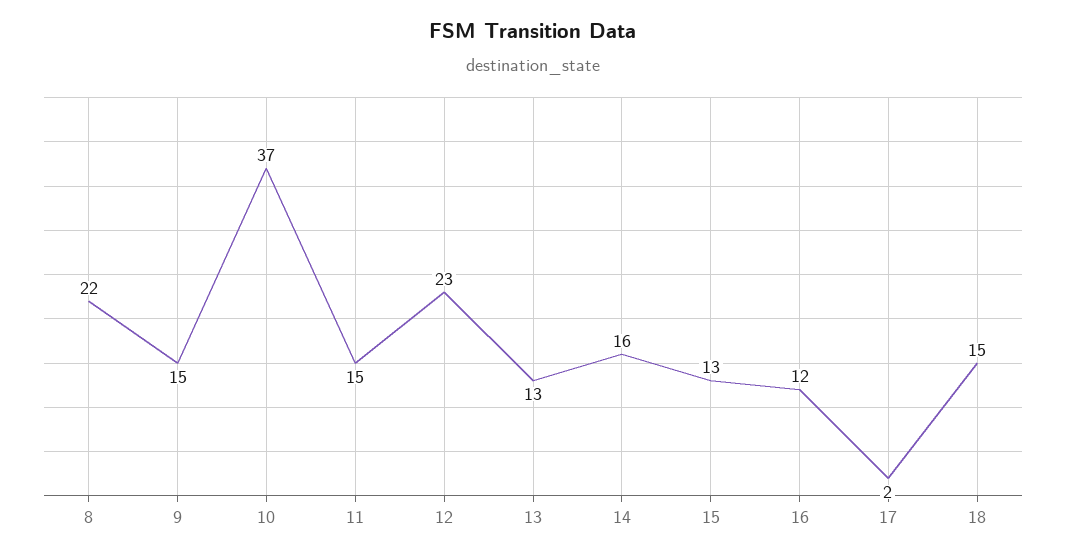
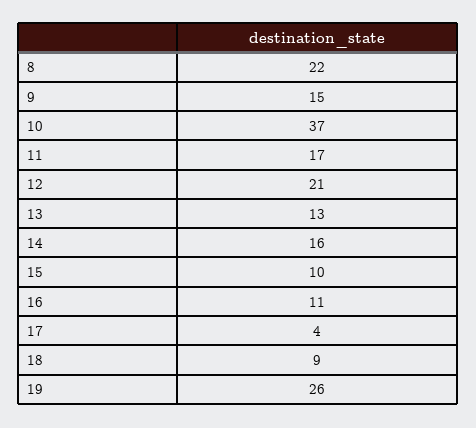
  {
    "8": 22,
    "9": 15,
    "10": 37,
-   "11": 15,
+   "11": 17,
-   "12": 23,
+   "12": 21,
    "13": 13,
    "14": 16,
-   "15": 13,
+   "15": 10,
-   "16": 12,
+   "16": 11,
-   "17": 2,
+   "17": 4,
-   "18": 15
+   "18": 9,
+   "19": 26
  }

